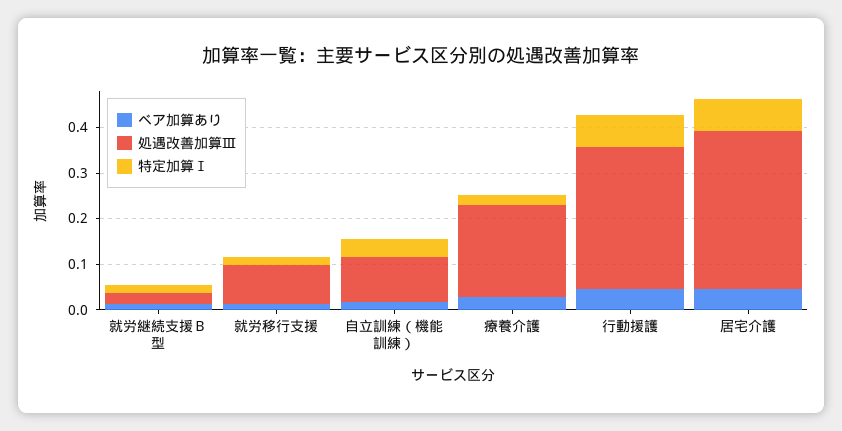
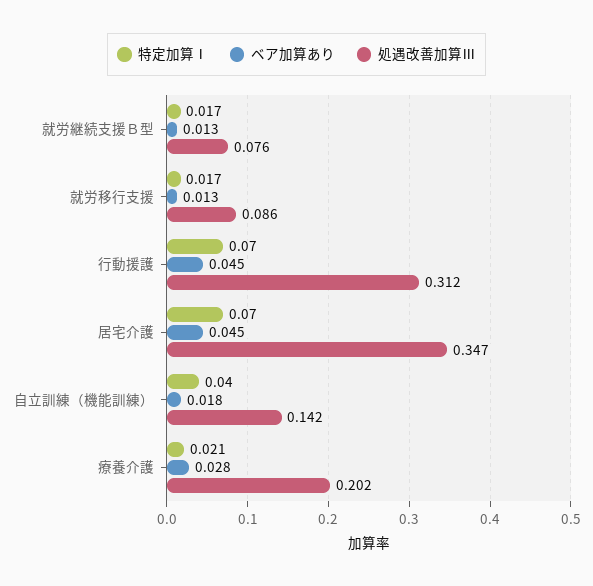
  {
    "ベア加算あり": {
      "就労継続支援Ｂ型": 0.013,
      "就労移行支援": 0.013,
      "自立訓練（機能訓練）": 0.018,
      "療養介護": 0.028,
      "行動援護": 0.045,
      "居宅介護": 0.045
    },
    "処遇改善加算Ⅲ": {
-     "就労継続支援Ｂ型": 0.02,
+     "就労継続支援Ｂ型": 0.076,
      "就労移行支援": 0.086,
-     "自立訓練（機能訓練）": 0.1,
+     "自立訓練（機能訓練）": 0.142,
      "療養介護": 0.202,
      "行動援護": 0.312,
      "居宅介護": 0.347
    },
    "特定加算Ⅰ": {
      "就労継続支援Ｂ型": 0.017,
      "就労移行支援": 0.017,
      "自立訓練（機能訓練）": 0.04,
      "療養介護": 0.021,
      "行動援護": 0.07,
      "居宅介護": 0.07
    }
  }

